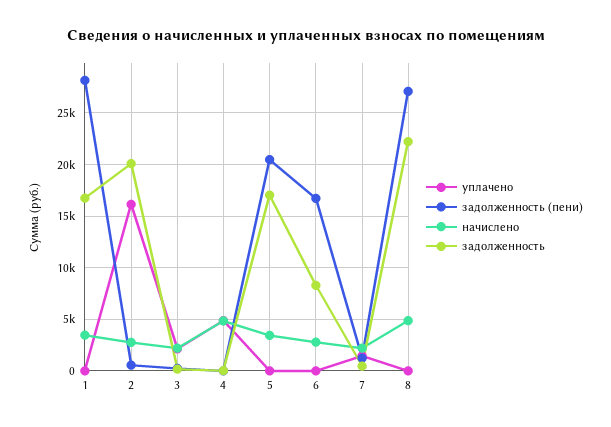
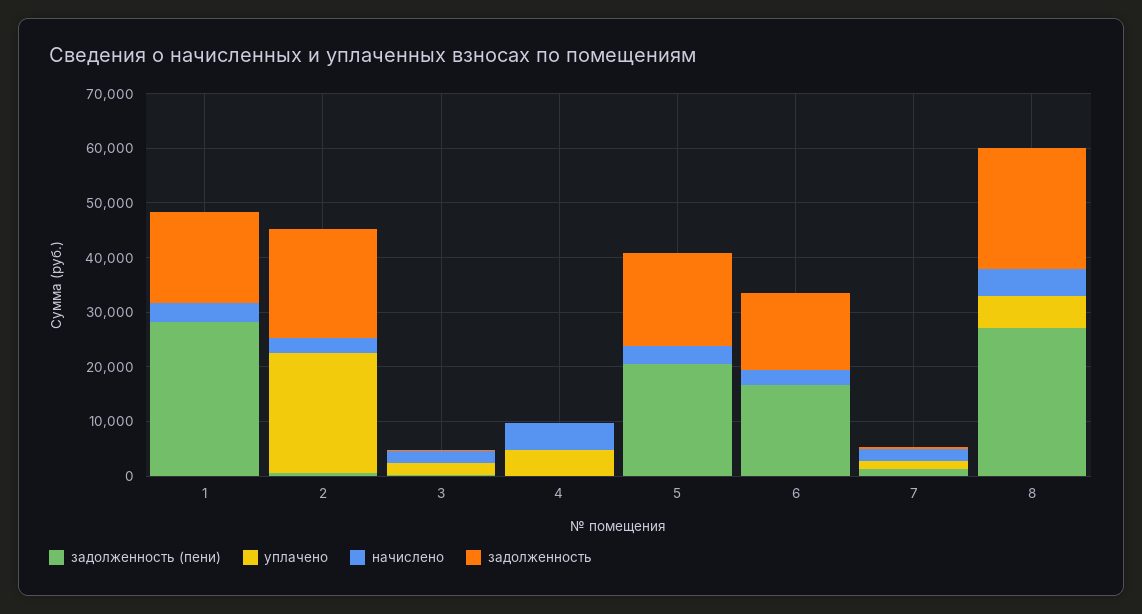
  {
    "уплачено": {
      "1": 0,
-     "2": 16000,
+     "2": 22000,
      "3": 2000,
      "4": 5000,
      "5": 0,
      "6": 0,
      "7": 1000,
-     "8": 0
+     "8": 6000
    },
    "задолженность (пени)": {
      "1": 28000,
      "2": 1000,
      "3": 0,
      "4": 0,
      "5": 20000,
      "6": 17000,
      "7": 1000,
      "8": 27000
    },
    "начислено": {
      "1": 3000,
      "2": 3000,
      "3": 2000,
      "4": 5000,
      "5": 3000,
      "6": 3000,
      "7": 2000,
      "8": 5000
    },
    "задолженность": {
      "1": 17000,
      "2": 20000,
      "3": 0,
      "4": 0,
      "5": 17000,
-     "6": 8000,
+     "6": 14000,
      "7": 0,
      "8": 22000
    }
  }

